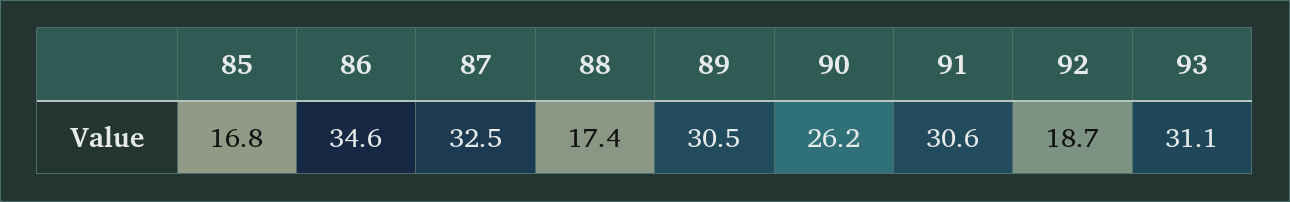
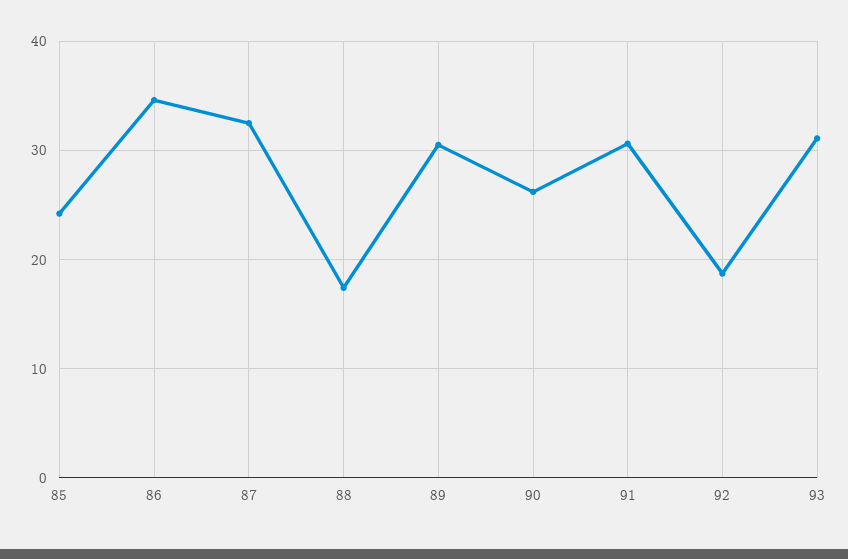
  {
-   "85": 16.8,
+   "85": 24,
    "86": 34.6,
    "87": 32.5,
    "88": 17.4,
    "89": 30.5,
    "90": 26.2,
    "91": 30.6,
    "92": 18.7,
    "93": 31.1
  }

